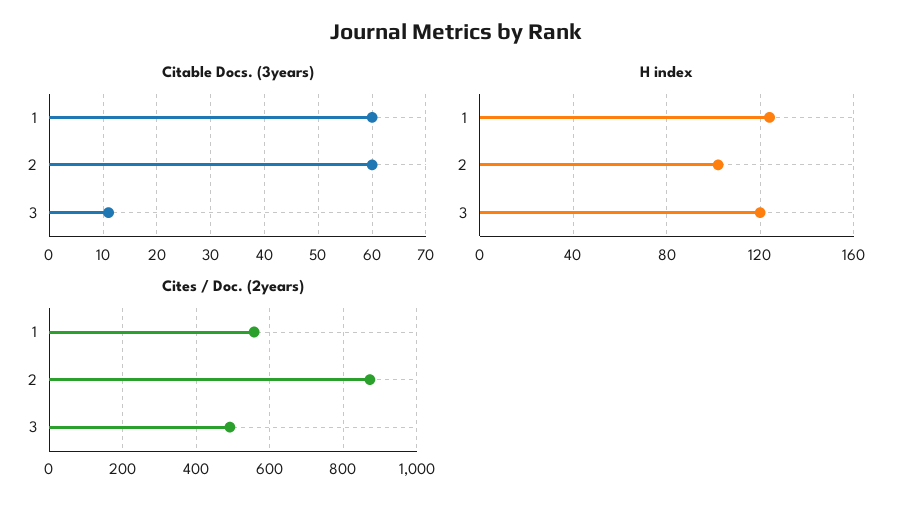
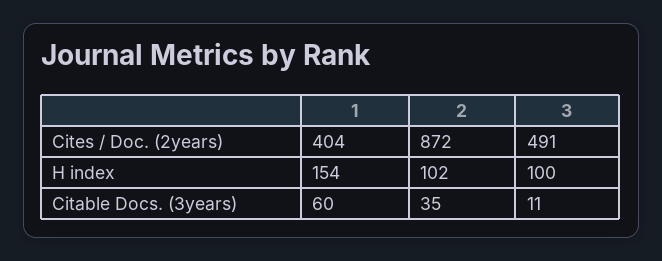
  {
    "Citable Docs. (3years)": {
      "1": 60,
-     "2": 60,
+     "2": 35,
      "3": 11
    },
    "H index": {
-     "1": 125,
+     "1": 154,
      "2": 102,
-     "3": 120
+     "3": 100
    },
    "Cites / Doc. (2years)": {
-     "1": 560,
+     "1": 404,
      "2": 872,
      "3": 491
    }
  }

